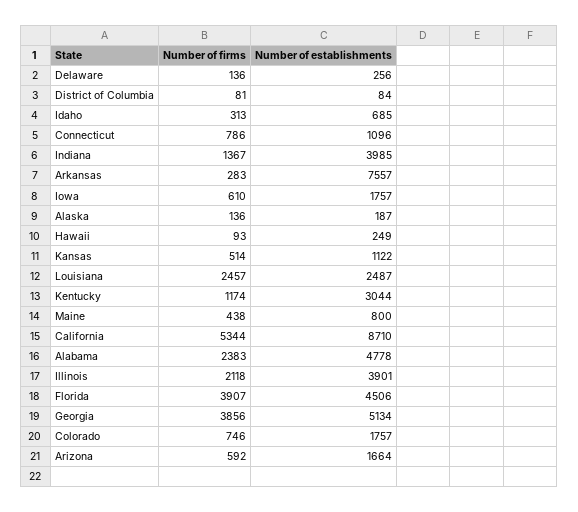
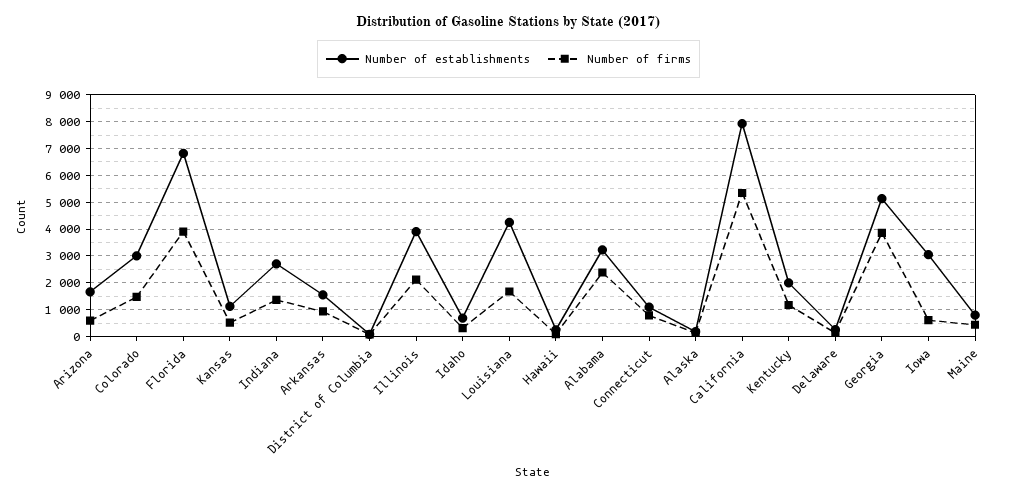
  {
    "Number of firms": {
      "Delaware": 136,
      "District of Columbia": 81,
      "Idaho": 313,
      "Connecticut": 786,
      "Indiana": 1367,
-     "Arkansas": 283,
+     "Arkansas": 1000,
      "Iowa": 610,
      "Alaska": 136,
      "Hawaii": 93,
      "Kansas": 514,
-     "Louisiana": 2457,
+     "Louisiana": 1750,
      "Kentucky": 1174,
      "Maine": 438,
      "California": 5344,
      "Alabama": 2383,
      "Illinois": 2118,
      "Florida": 3907,
      "Georgia": 3856,
-     "Colorado": 746,
+     "Colorado": 1500,
      "Arizona": 592
    },
    "Number of establishments": {
      "Delaware": 256,
      "District of Columbia": 84,
      "Idaho": 685,
      "Connecticut": 1096,
-     "Indiana": 3985,
+     "Indiana": 2750,
-     "Arkansas": 7557,
+     "Arkansas": 1500,
-     "Iowa": 1757,
+     "Iowa": 3000,
      "Alaska": 187,
      "Hawaii": 249,
      "Kansas": 1122,
-     "Louisiana": 2487,
+     "Louisiana": 4250,
-     "Kentucky": 3044,
+     "Kentucky": 2000,
      "Maine": 800,
-     "California": 8710,
+     "California": 8000,
-     "Alabama": 4778,
+     "Alabama": 3250,
      "Illinois": 3901,
-     "Florida": 4506,
+     "Florida": 6750,
      "Georgia": 5134,
-     "Colorado": 1757,
+     "Colorado": 3000,
      "Arizona": 1664
    }
  }

